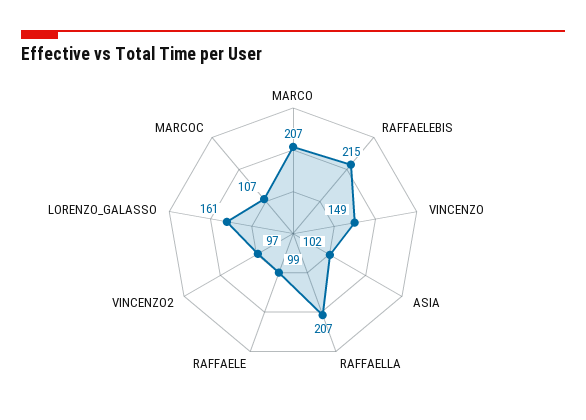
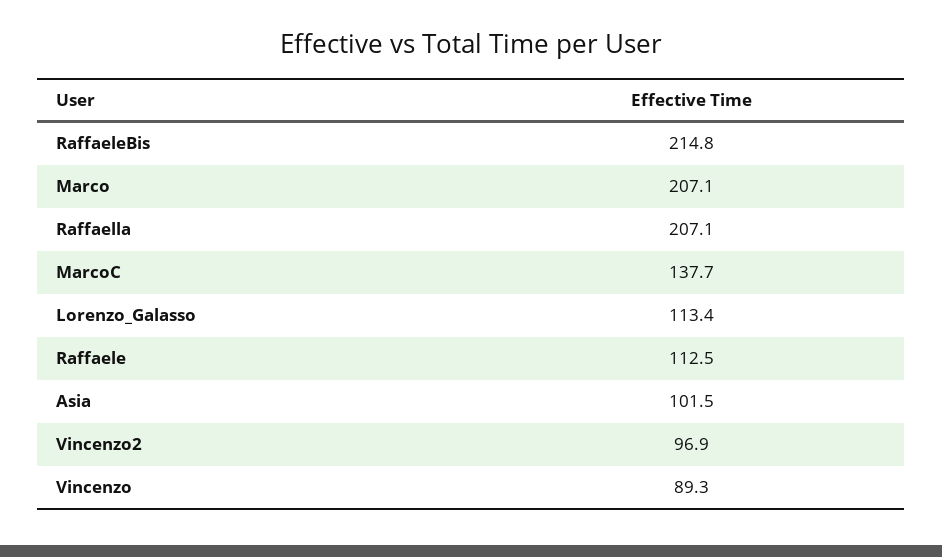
  {
    "MARCO": 207.1,
    "RAFFAELEBIS": 214.8,
-   "VINCENZO": 149,
+   "VINCENZO": 89.3,
    "ASIA": 101.5,
    "RAFFAELLA": 207.1,
-   "RAFFAELE": 99,
+   "RAFFAELE": 112.5,
    "VINCENZO2": 96.9,
-   "LORENZO_GALASSO": 161,
+   "LORENZO_GALASSO": 113.4,
-   "MARCOC": 107
+   "MARCOC": 137.7
  }

